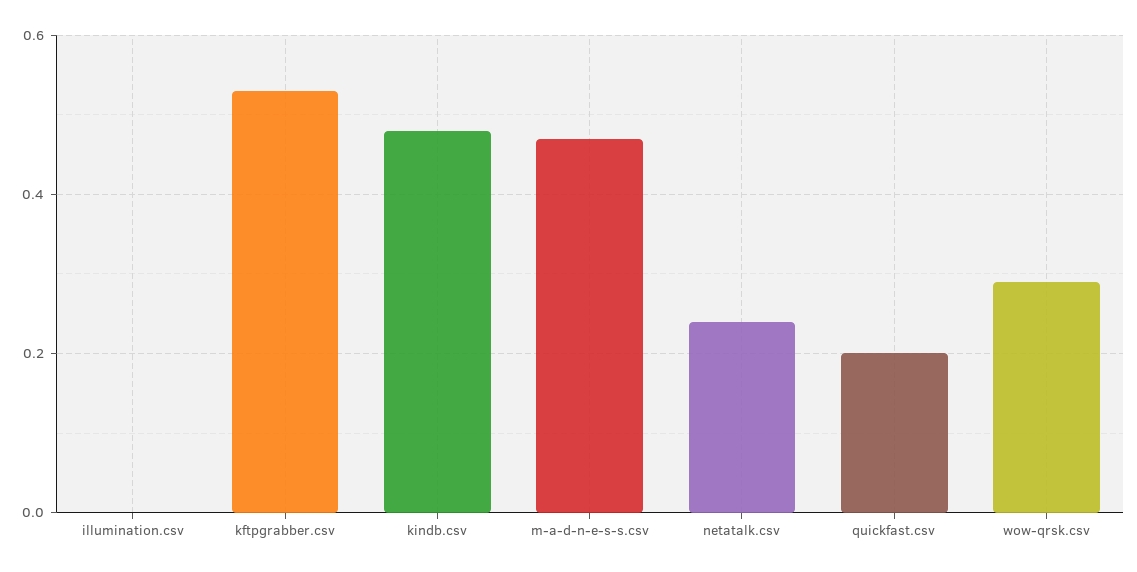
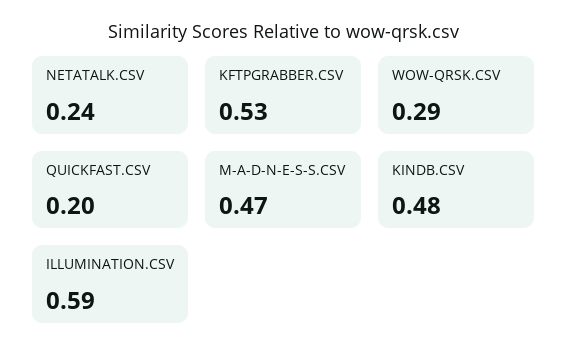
  {
-   "illumination.csv": 0,
+   "illumination.csv": 0.59,
    "kftpgrabber.csv": 0.53,
    "kindb.csv": 0.48,
    "m-a-d-n-e-s-s.csv": 0.47,
    "netatalk.csv": 0.24,
    "quickfast.csv": 0.2,
    "wow-qrsk.csv": 0.29
  }

